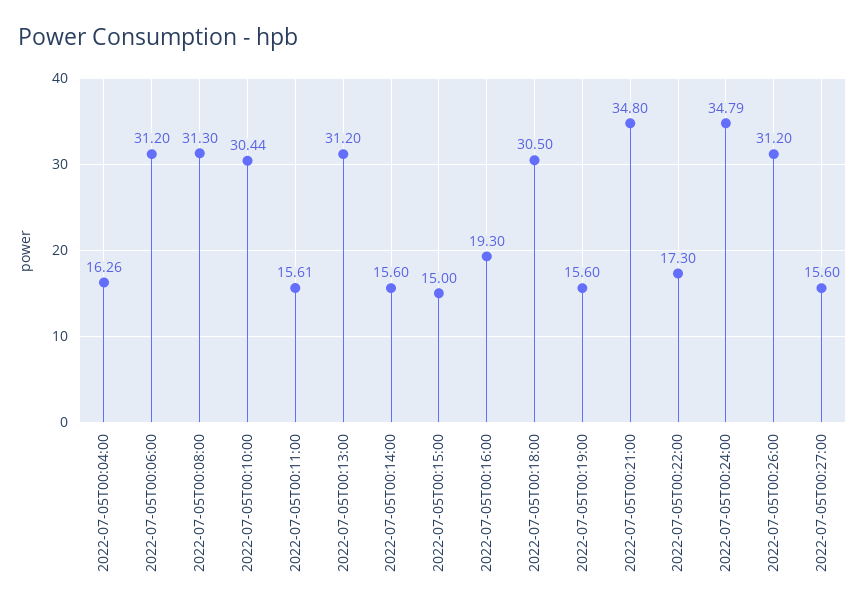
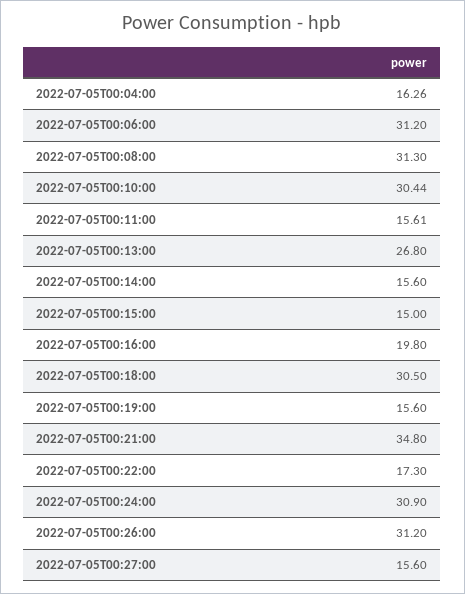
  {
    "2022-07-05T00:04:00": 16.26,
    "2022-07-05T00:06:00": 31.2,
    "2022-07-05T00:08:00": 31.3,
    "2022-07-05T00:10:00": 30.44,
    "2022-07-05T00:11:00": 15.61,
-   "2022-07-05T00:13:00": 31.2,
+   "2022-07-05T00:13:00": 26.8,
    "2022-07-05T00:14:00": 15.6,
    "2022-07-05T00:15:00": 15,
-   "2022-07-05T00:16:00": 19.3,
+   "2022-07-05T00:16:00": 19.8,
    "2022-07-05T00:18:00": 30.5,
    "2022-07-05T00:19:00": 15.6,
    "2022-07-05T00:21:00": 34.8,
    "2022-07-05T00:22:00": 17.3,
-   "2022-07-05T00:24:00": 34.79,
+   "2022-07-05T00:24:00": 30.9,
    "2022-07-05T00:26:00": 31.2,
    "2022-07-05T00:27:00": 15.6
  }

